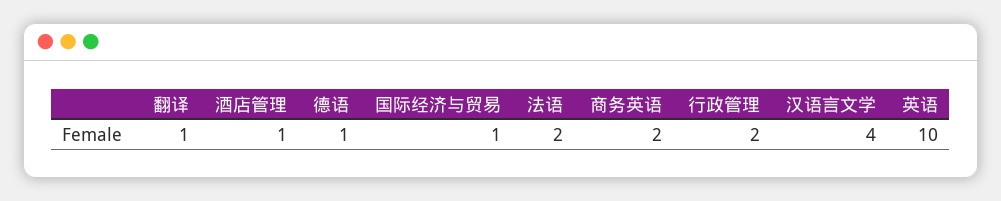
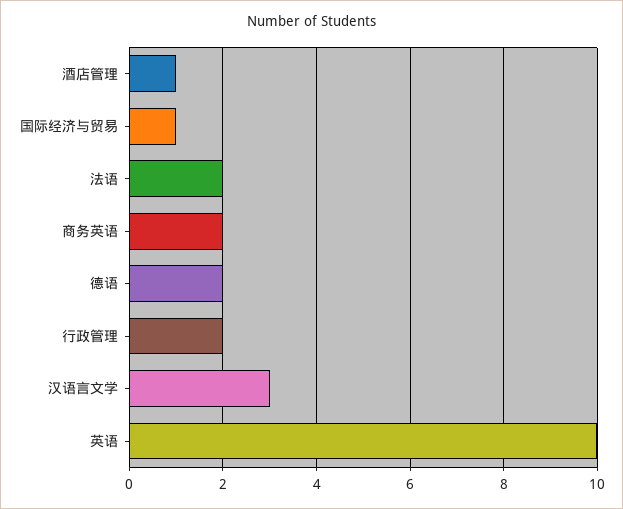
  {
-   "翻译": 1,
    "酒店管理": 1,
-   "德语": 1,
+   "德语": 2,
    "国际经济与贸易": 1,
    "法语": 2,
    "商务英语": 2,
    "行政管理": 2,
-   "汉语言文学": 4,
+   "汉语言文学": 3,
    "英语": 10
  }

